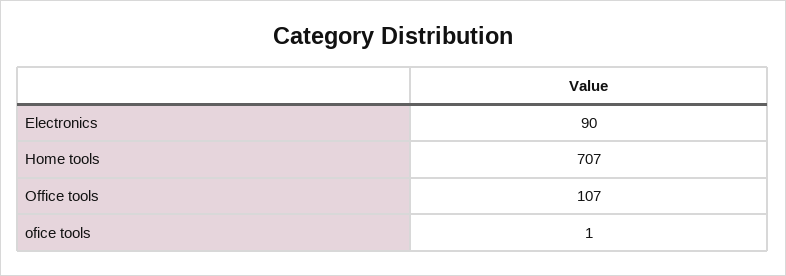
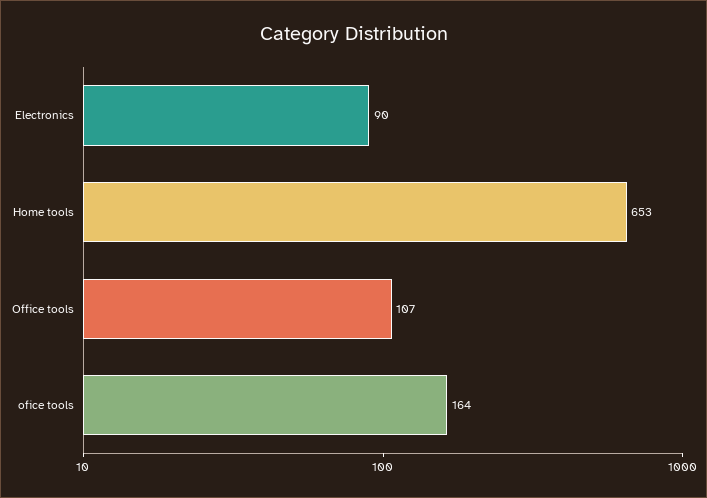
  {
    "Electronics": 90,
-   "Home tools": 707,
+   "Home tools": 653,
    "Office tools": 107,
-   "ofice tools": 1
+   "ofice tools": 164
  }

